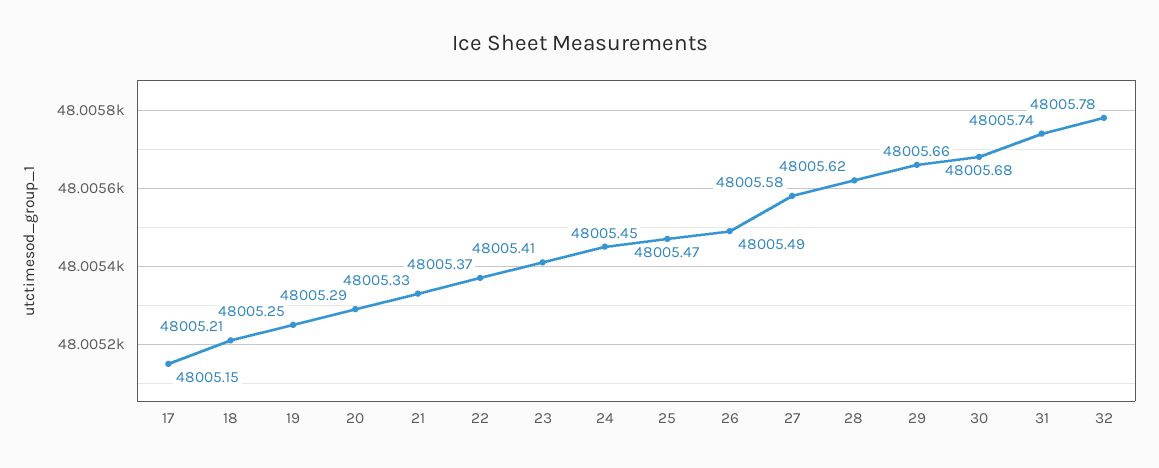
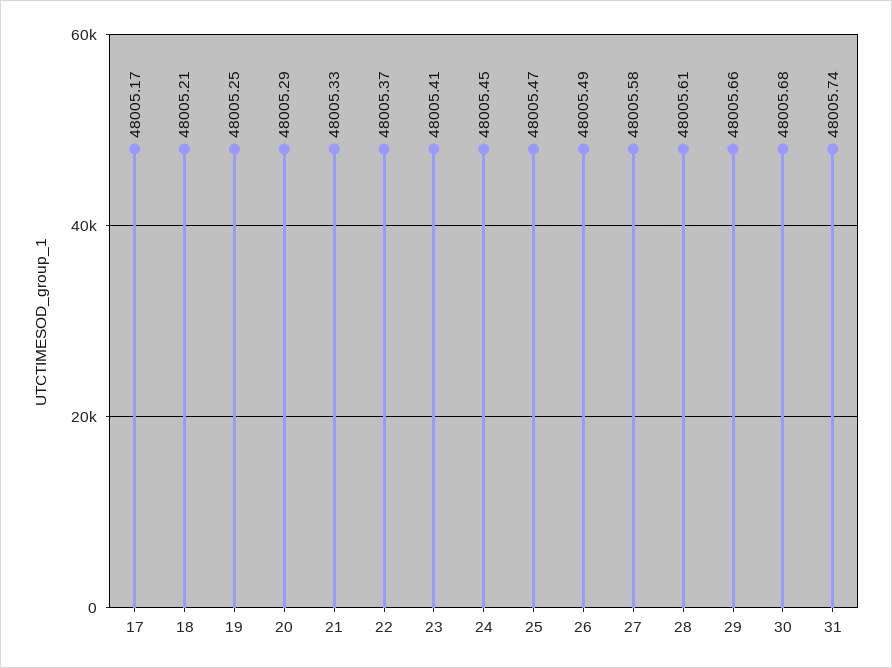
  {
-   "17": 48005.15,
+   "17": 48005.17,
    "18": 48005.21,
    "19": 48005.25,
    "20": 48005.29,
    "21": 48005.33,
    "22": 48005.37,
    "23": 48005.41,
    "24": 48005.45,
    "25": 48005.47,
    "26": 48005.49,
    "27": 48005.58,
-   "28": 48005.62,
+   "28": 48005.61,
    "29": 48005.66,
    "30": 48005.68,
-   "31": 48005.74,
+   "31": 48005.74
-   "32": 48005.78
  }

